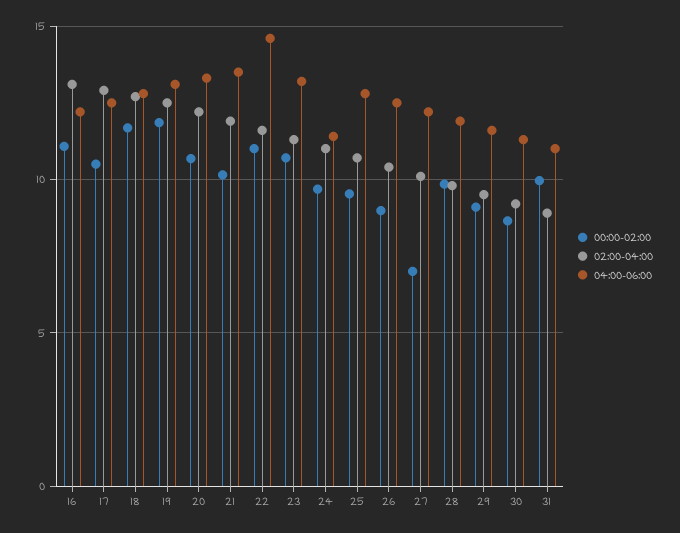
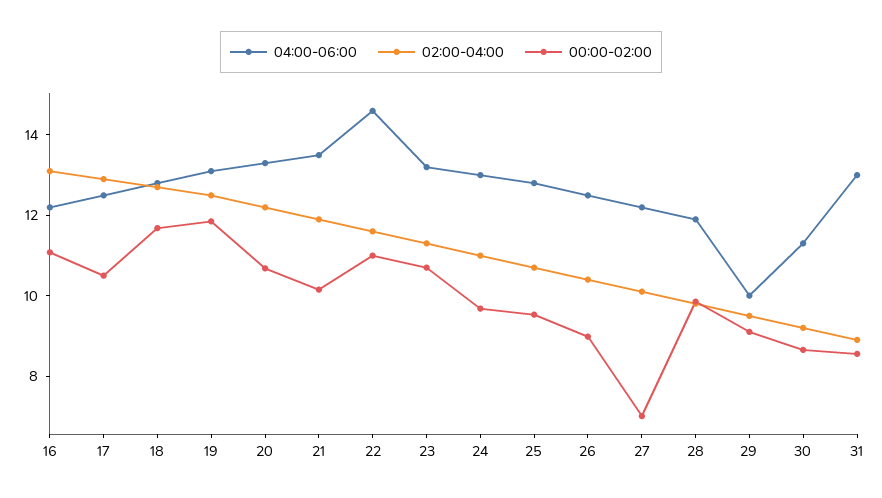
  {
    "00:00-02:00": {
      "16": 11,
      "17": 10.5,
      "18": 11.5,
      "19": 12,
      "20": 10.5,
      "21": 10,
      "22": 11,
      "23": 10.5,
      "24": 9.5,
      "25": 9.5,
      "26": 9,
      "27": 7,
      "28": 10,
      "29": 9,
      "30": 8.5,
-     "31": 10
+     "31": 8.5
    },
    "02:00-04:00": {
      "16": 13,
      "17": 13,
      "18": 12.5,
      "19": 12.5,
      "20": 12,
      "21": 12,
      "22": 11.5,
      "23": 11.5,
      "24": 11,
      "25": 10.5,
      "26": 10.5,
      "27": 10,
      "28": 10,
      "29": 9.5,
      "30": 9,
      "31": 9
    },
    "04:00-06:00": {
      "16": 12,
      "17": 12.5,
      "18": 13,
      "19": 13,
      "20": 13.5,
      "21": 13.5,
      "22": 14.5,
      "23": 13,
-     "24": 11.5,
+     "24": 13,
      "25": 13,
      "26": 12.5,
      "27": 12,
      "28": 12,
-     "29": 11.5,
+     "29": 10,
      "30": 11.5,
-     "31": 11
+     "31": 13
    }
  }

